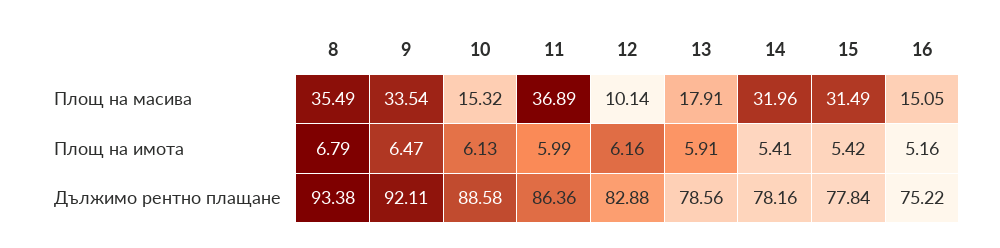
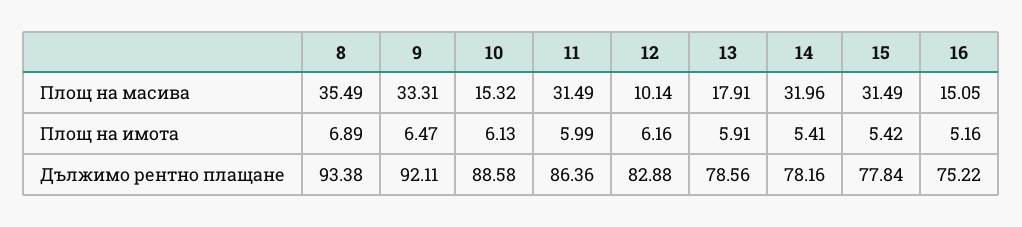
  {
    "8": {
      "Площ на масива": 35.49,
-     "Площ на имота": 6.79,
+     "Площ на имота": 6.89,
      "Дължимо рентно плащане": 93.38
    },
    "9": {
-     "Площ на масива": 33.54,
+     "Площ на масива": 33.31,
      "Площ на имота": 6.47,
      "Дължимо рентно плащане": 92.11
    },
    "10": {
      "Площ на масива": 15.32,
      "Площ на имота": 6.13,
      "Дължимо рентно плащане": 88.58
    },
    "11": {
-     "Площ на масива": 36.89,
+     "Площ на масива": 31.49,
      "Площ на имота": 5.99,
      "Дължимо рентно плащане": 86.36
    },
    "12": {
      "Площ на масива": 10.14,
      "Площ на имота": 6.16,
      "Дължимо рентно плащане": 82.88
    },
    "13": {
      "Площ на масива": 17.91,
      "Площ на имота": 5.91,
      "Дължимо рентно плащане": 78.56
    },
    "14": {
      "Площ на масива": 31.96,
      "Площ на имота": 5.41,
      "Дължимо рентно плащане": 78.16
    },
    "15": {
      "Площ на масива": 31.49,
      "Площ на имота": 5.42,
      "Дължимо рентно плащане": 77.84
    },
    "16": {
      "Площ на масива": 15.05,
      "Площ на имота": 5.16,
      "Дължимо рентно плащане": 75.22
    }
  }

